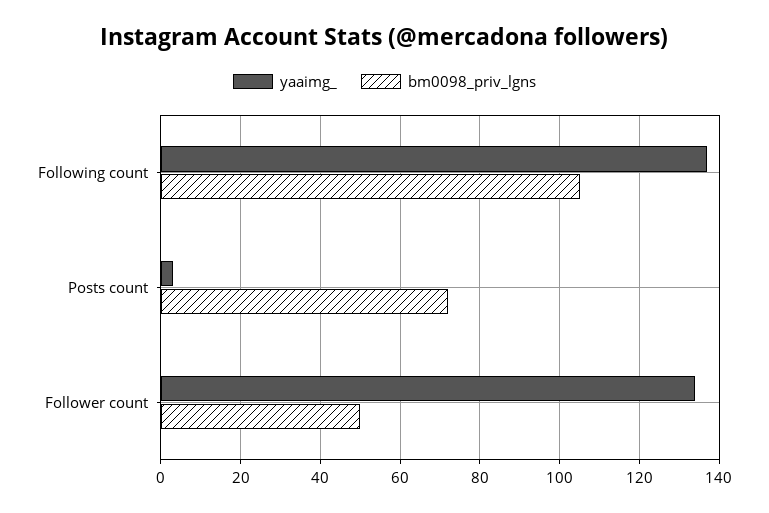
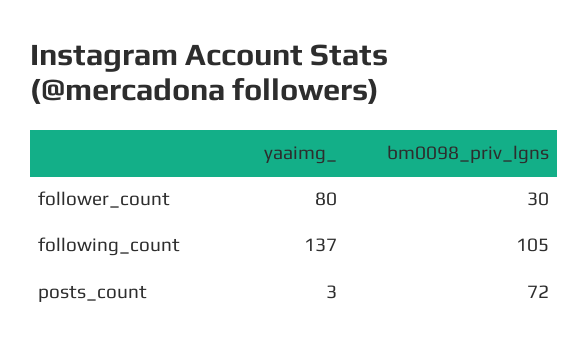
  {
    "yaaimg_": {
      "Following count": 137,
      "Posts count": 3,
-     "Follower count": 135
+     "Follower count": 80
    },
    "bm0098_priv_lgns": {
      "Following count": 105,
      "Posts count": 72,
-     "Follower count": 50
+     "Follower count": 30
    }
  }

